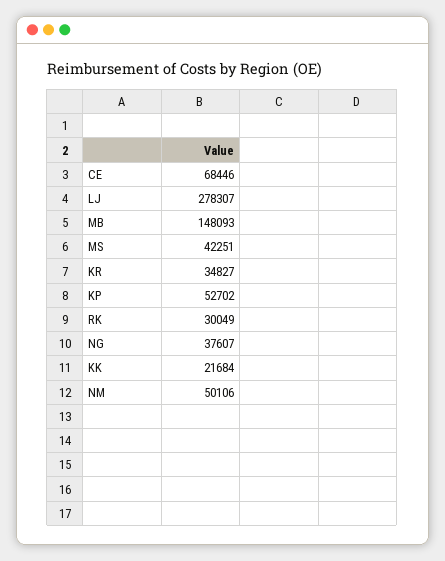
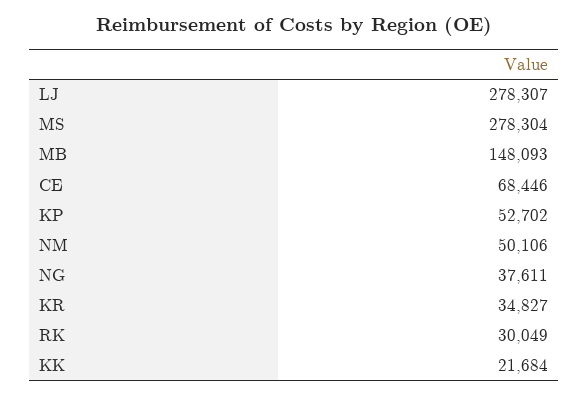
  {
    "CE": 68446,
    "LJ": 278307,
    "MB": 148093,
-   "MS": 42251,
+   "MS": 278304,
    "KR": 34827,
    "KP": 52702,
    "RK": 30049,
-   "NG": 37607,
+   "NG": 37611,
    "KK": 21684,
    "NM": 50106
  }

